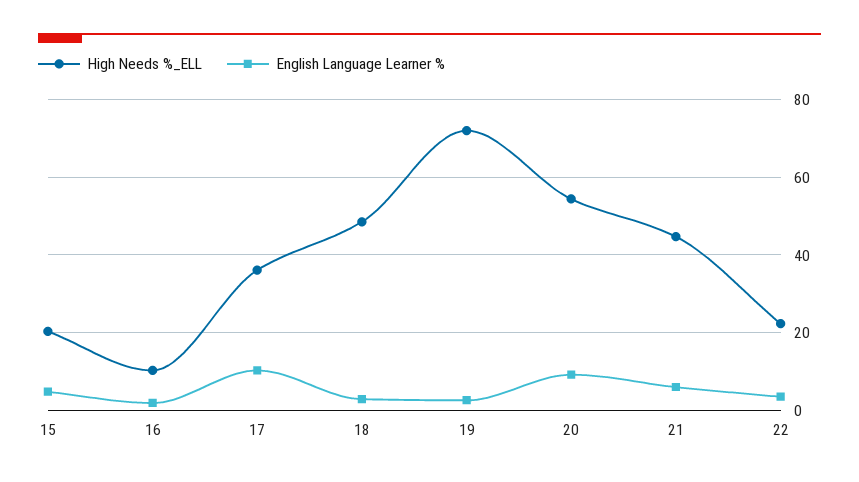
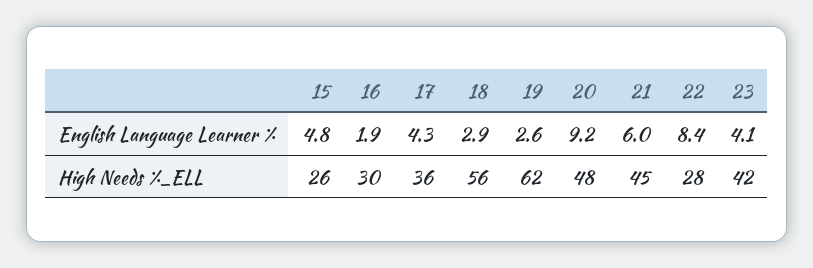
  {
    "High Needs %_ELL": {
-     "15": 20,
+     "15": 26,
-     "16": 10,
+     "16": 30,
      "17": 36,
-     "18": 48,
+     "18": 56,
-     "19": 72,
+     "19": 62,
-     "20": 54,
+     "20": 48,
      "21": 45,
-     "22": 22
+     "22": 28,
+     "23": 42
    },
    "English Language Learner %": {
      "15": 4.8,
      "16": 1.9,
-     "17": 10,
+     "17": 4.3,
      "18": 2.9,
      "19": 2.6,
      "20": 9.2,
      "21": 6,
-     "22": 4
+     "22": 8.4,
+     "23": 4.1
    }
  }

